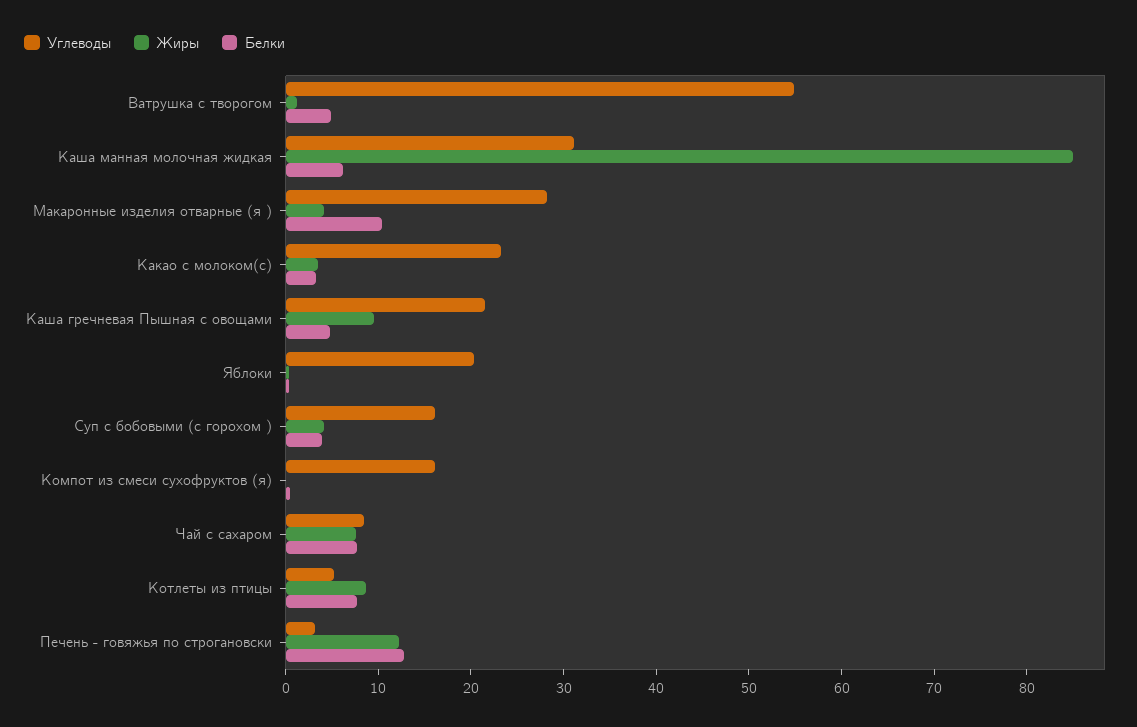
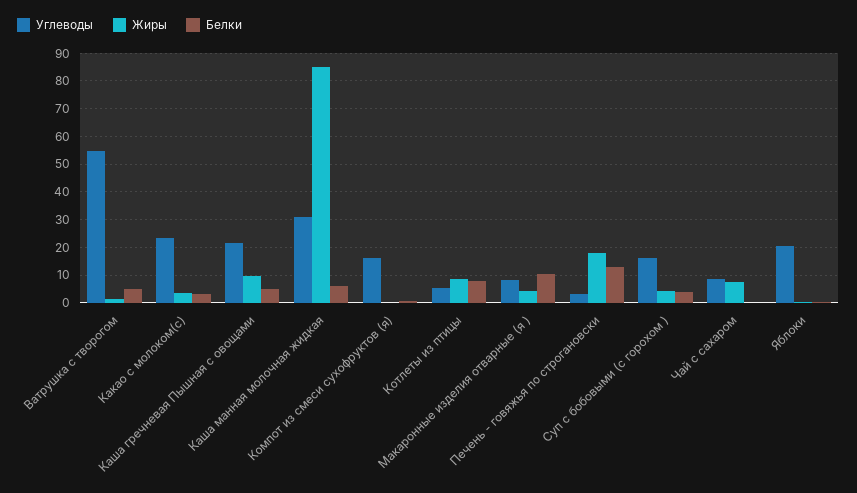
  {
    "Углеводы": {
      "Ватрушка с творогом": 54,
      "Каша манная молочная жидкая": 32,
-     "Макаронные изделия отварные (я )": 28,
+     "Макаронные изделия отварные (я )": 7.5,
      "Какао с молоком(с)": 24,
      "Каша гречневая Пышная с овощами": 22,
      "Яблоки": 20,
      "Суп с бобовыми (с горохом )": 16,
      "Компот из смеси сухофруктов (я)": 16,
      "Чай с сахаром": 8,
      "Котлеты из птицы": 6,
      "Печень - говяжья по строгановски": 4
    },
    "Жиры": {
      "Ватрушка с творогом": 2,
      "Каша манная молочная жидкая": 86,
      "Макаронные изделия отварные (я )": 4,
      "Какао с молоком(с)": 4,
      "Каша гречневая Пышная с овощами": 10,
      "Яблоки": 0,
      "Суп с бобовыми (с горохом )": 4,
      "Компот из смеси сухофруктов (я)": 0,
      "Чай с сахаром": 8,
      "Котлеты из птицы": 8,
-     "Печень - говяжья по строгановски": 12
+     "Печень - говяжья по строгановски": 17.5
    },
    "Белки": {
      "Ватрушка с творогом": 4,
      "Каша манная молочная жидкая": 6,
      "Макаронные изделия отварные (я )": 10,
      "Какао с молоком(с)": 4,
      "Каша гречневая Пышная с овощами": 4,
      "Яблоки": 0,
      "Суп с бобовыми (с горохом )": 4,
      "Компот из смеси сухофруктов (я)": 0,
-     "Чай с сахаром": 8,
+     "Чай с сахаром": 0,
      "Котлеты из птицы": 8,
      "Печень - говяжья по строгановски": 12
    }
  }

